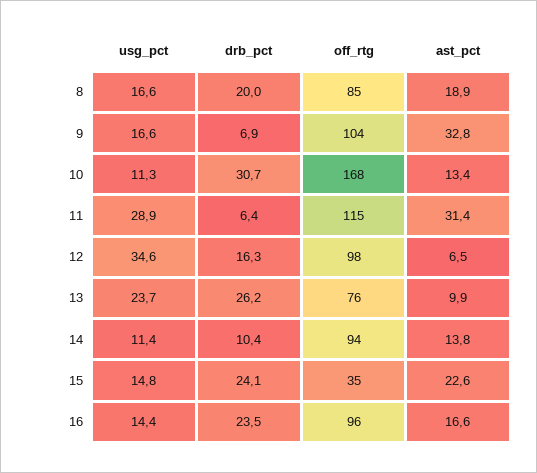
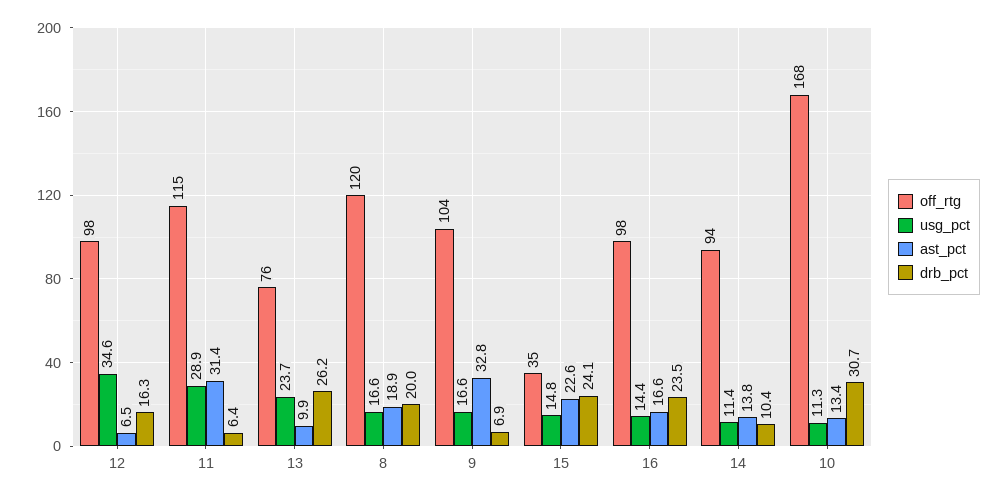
  {
    "usg_pct": {
      "8": 16.6,
      "9": 16.6,
      "10": 11.3,
      "11": 28.9,
      "12": 34.6,
      "13": 23.7,
      "14": 11.4,
      "15": 14.8,
      "16": 14.4
    },
    "drb_pct": {
      "8": 20,
      "9": 6.9,
      "10": 30.7,
      "11": 6.4,
      "12": 16.3,
      "13": 26.2,
      "14": 10.4,
      "15": 24.1,
      "16": 23.5
    },
    "off_rtg": {
-     "8": 85,
+     "8": 120,
      "9": 104,
      "10": 168,
      "11": 115,
      "12": 98,
      "13": 76,
      "14": 94,
      "15": 35,
-     "16": 96
+     "16": 98
    },
    "ast_pct": {
      "8": 18.9,
      "9": 32.8,
      "10": 13.4,
      "11": 31.4,
      "12": 6.5,
      "13": 9.9,
      "14": 13.8,
      "15": 22.6,
      "16": 16.6
    }
  }

